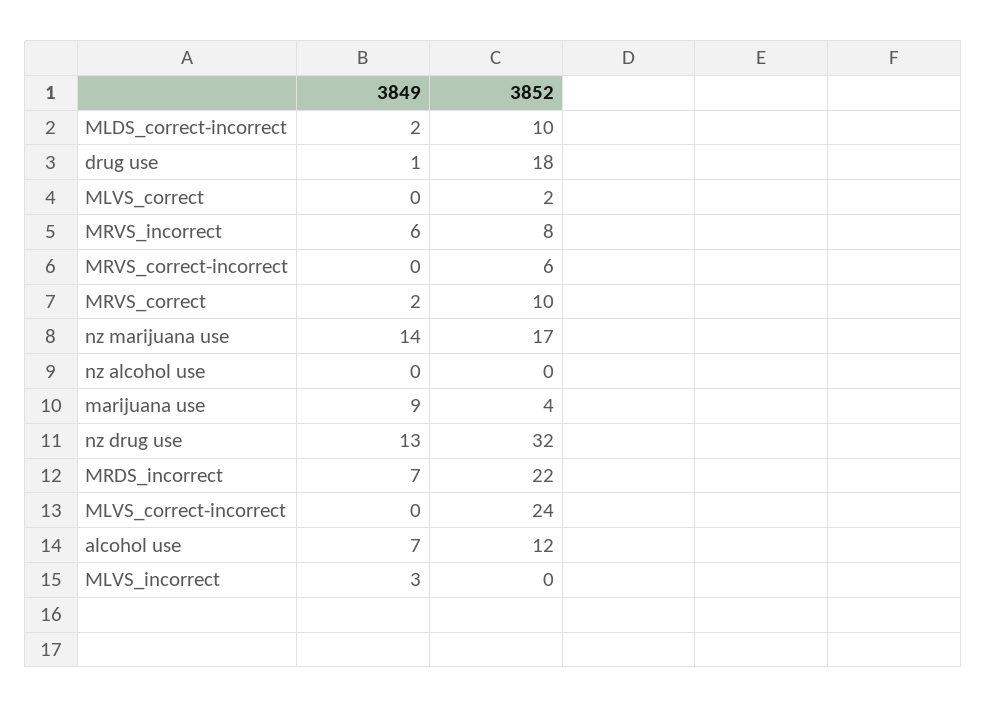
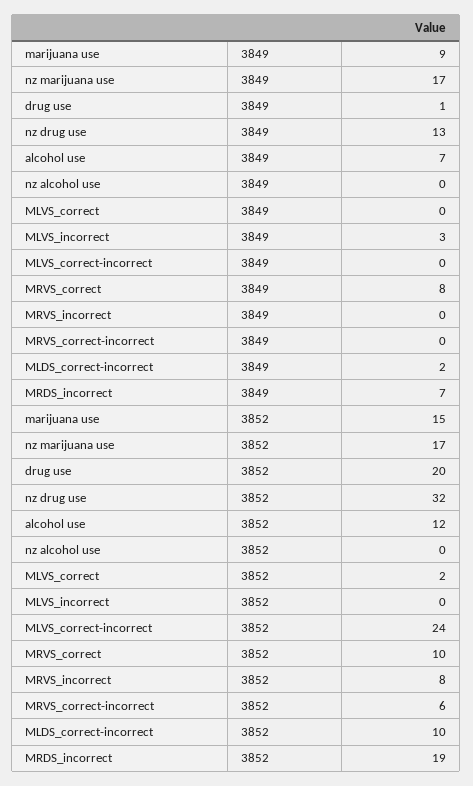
  {
    "3849": {
      "MLDS_correct-incorrect": 2,
      "drug use": 1,
      "MLVS_correct": 0,
-     "MRVS_incorrect": 6,
+     "MRVS_incorrect": 0,
      "MRVS_correct-incorrect": 0,
-     "MRVS_correct": 2,
+     "MRVS_correct": 8,
-     "nz marijuana use": 14,
+     "nz marijuana use": 17,
      "nz alcohol use": 0,
      "marijuana use": 9,
      "nz drug use": 13,
      "MRDS_incorrect": 7,
      "MLVS_correct-incorrect": 0,
      "alcohol use": 7,
      "MLVS_incorrect": 3
    },
    "3852": {
      "MLDS_correct-incorrect": 10,
-     "drug use": 18,
+     "drug use": 20,
      "MLVS_correct": 2,
      "MRVS_incorrect": 8,
      "MRVS_correct-incorrect": 6,
      "MRVS_correct": 10,
      "nz marijuana use": 17,
      "nz alcohol use": 0,
-     "marijuana use": 4,
+     "marijuana use": 15,
      "nz drug use": 32,
-     "MRDS_incorrect": 22,
+     "MRDS_incorrect": 19,
      "MLVS_correct-incorrect": 24,
      "alcohol use": 12,
      "MLVS_incorrect": 0
    }
  }

